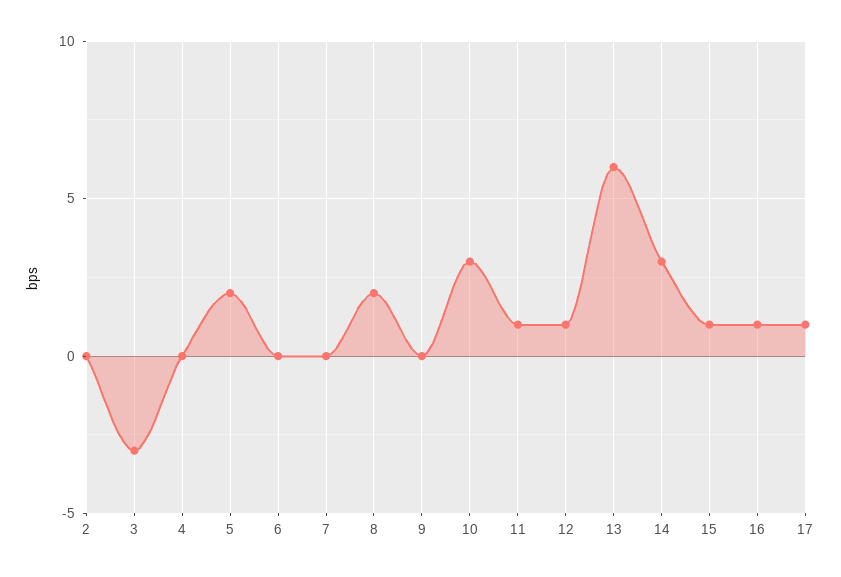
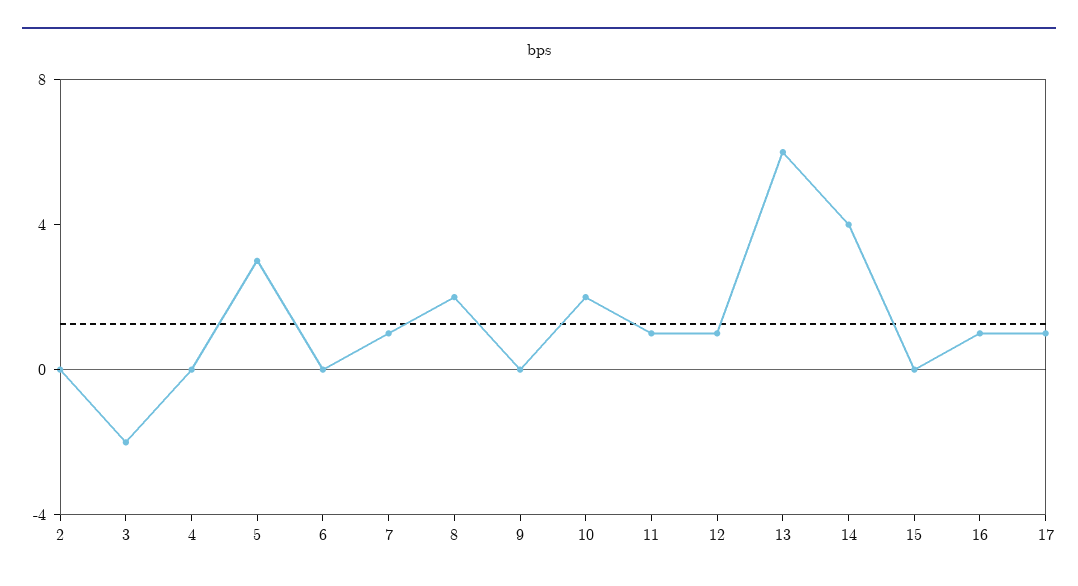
  {
    "2": 0,
-   "3": -3,
+   "3": -2,
    "4": 0,
-   "5": 2,
+   "5": 3,
    "6": 0,
-   "7": 0,
+   "7": 1,
    "8": 2,
    "9": 0,
-   "10": 3,
+   "10": 2,
    "11": 1,
    "12": 1,
    "13": 6,
-   "14": 3,
+   "14": 4,
-   "15": 1,
+   "15": 0,
    "16": 1,
    "17": 1
  }

